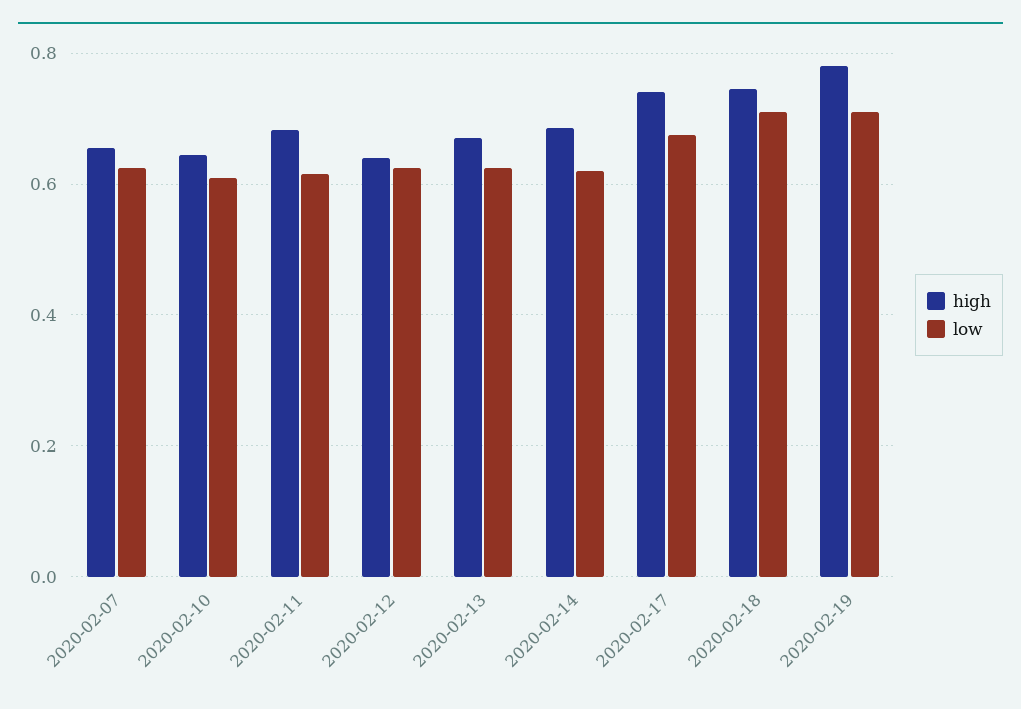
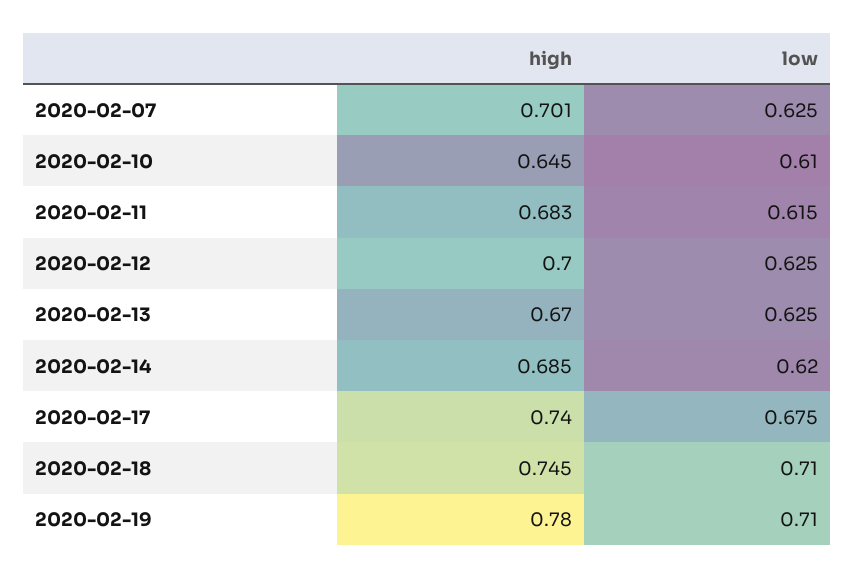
  {
    "high": {
-     "2020-02-07": 0.66,
+     "2020-02-07": 0.701,
      "2020-02-10": 0.645,
      "2020-02-11": 0.683,
-     "2020-02-12": 0.64,
+     "2020-02-12": 0.7,
      "2020-02-13": 0.67,
      "2020-02-14": 0.685,
      "2020-02-17": 0.74,
      "2020-02-18": 0.745,
      "2020-02-19": 0.78
    },
    "low": {
      "2020-02-07": 0.625,
      "2020-02-10": 0.61,
      "2020-02-11": 0.615,
      "2020-02-12": 0.625,
      "2020-02-13": 0.625,
      "2020-02-14": 0.62,
      "2020-02-17": 0.675,
      "2020-02-18": 0.71,
      "2020-02-19": 0.71
    }
  }

